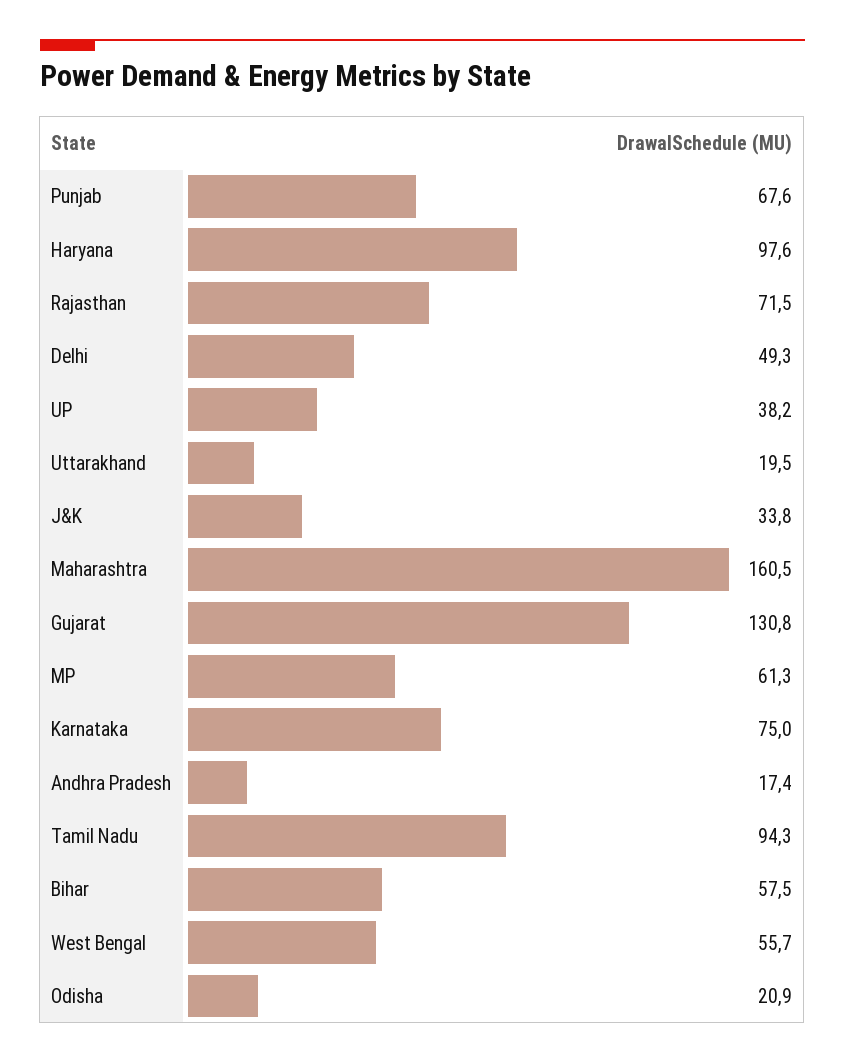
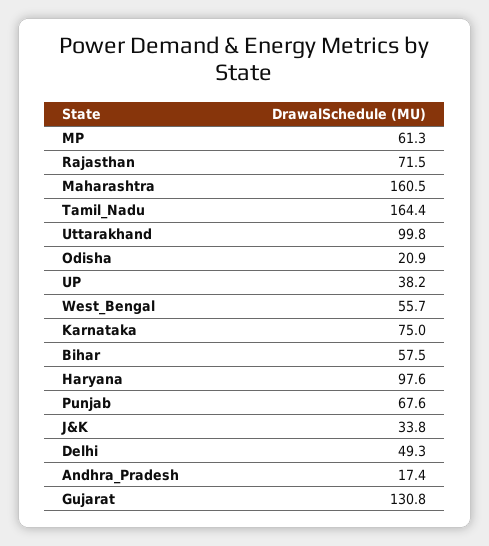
  {
    "Punjab": 67.6,
    "Haryana": 97.6,
    "Rajasthan": 71.5,
    "Delhi": 49.3,
    "UP": 38.2,
-   "Uttarakhand": 19.5,
+   "Uttarakhand": 99.8,
    "J&K": 33.8,
    "Maharashtra": 160.5,
    "Gujarat": 130.8,
    "MP": 61.3,
    "Karnataka": 75,
    "Andhra Pradesh": 17.4,
-   "Tamil Nadu": 94.3,
+   "Tamil Nadu": 164.4,
    "Bihar": 57.5,
    "West Bengal": 55.7,
    "Odisha": 20.9
  }

